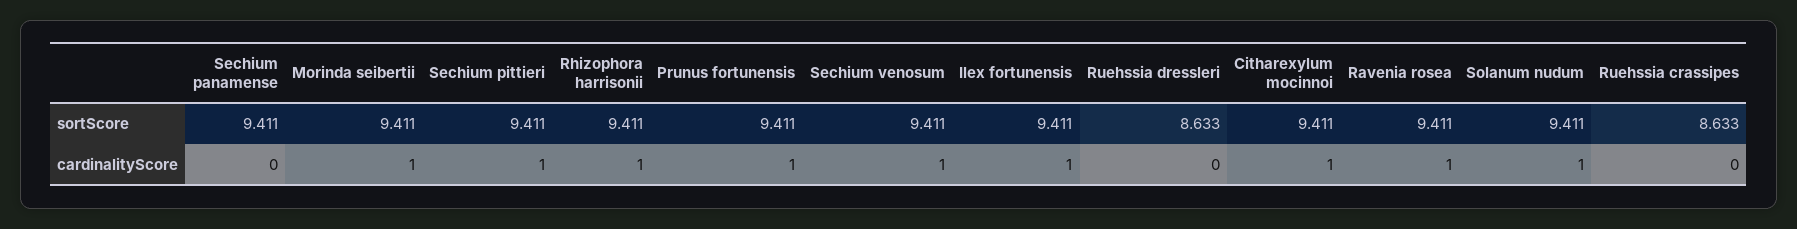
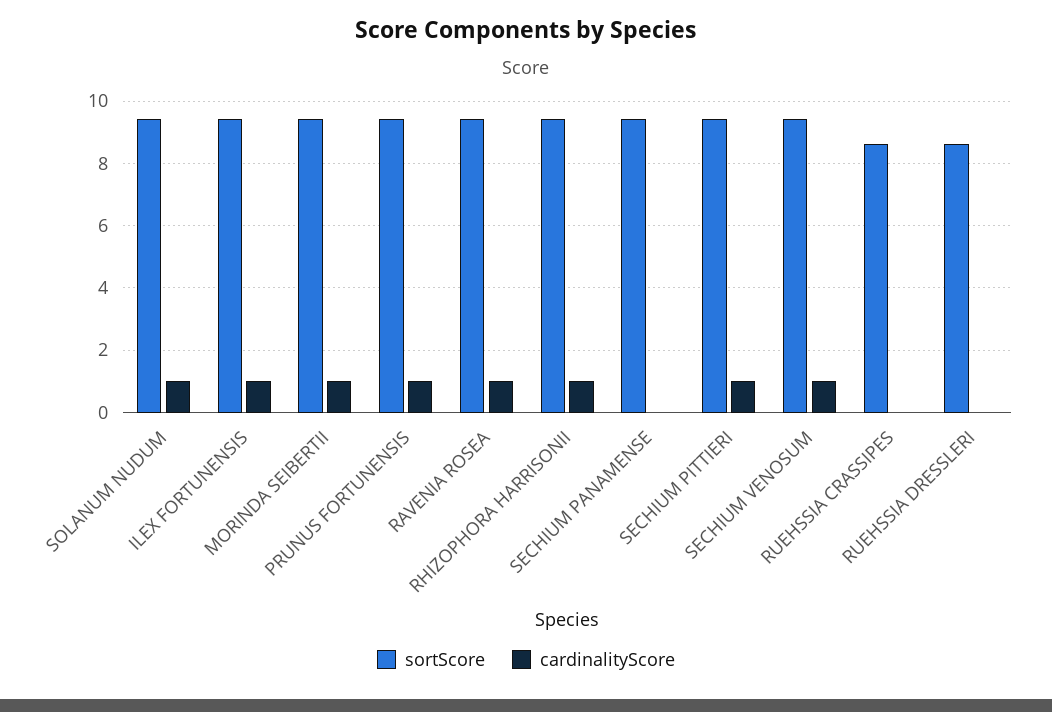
  {
    "sortScore": {
      "Sechium panamense": 9.411,
      "Morinda seibertii": 9.411,
      "Sechium pittieri": 9.411,
      "Rhizophora harrisonii": 9.411,
      "Prunus fortunensis": 9.411,
      "Sechium venosum": 9.411,
      "Ilex fortunensis": 9.411,
      "Ruehssia dressleri": 8.633,
-     "Citharexylum mocinnoi": 9.411,
      "Ravenia rosea": 9.411,
      "Solanum nudum": 9.411,
      "Ruehssia crassipes": 8.633
    },
    "cardinalityScore": {
      "Sechium panamense": 0,
      "Morinda seibertii": 1,
      "Sechium pittieri": 1,
      "Rhizophora harrisonii": 1,
      "Prunus fortunensis": 1,
      "Sechium venosum": 1,
      "Ilex fortunensis": 1,
      "Ruehssia dressleri": 0,
-     "Citharexylum mocinnoi": 1,
      "Ravenia rosea": 1,
      "Solanum nudum": 1,
      "Ruehssia crassipes": 0
    }
  }

